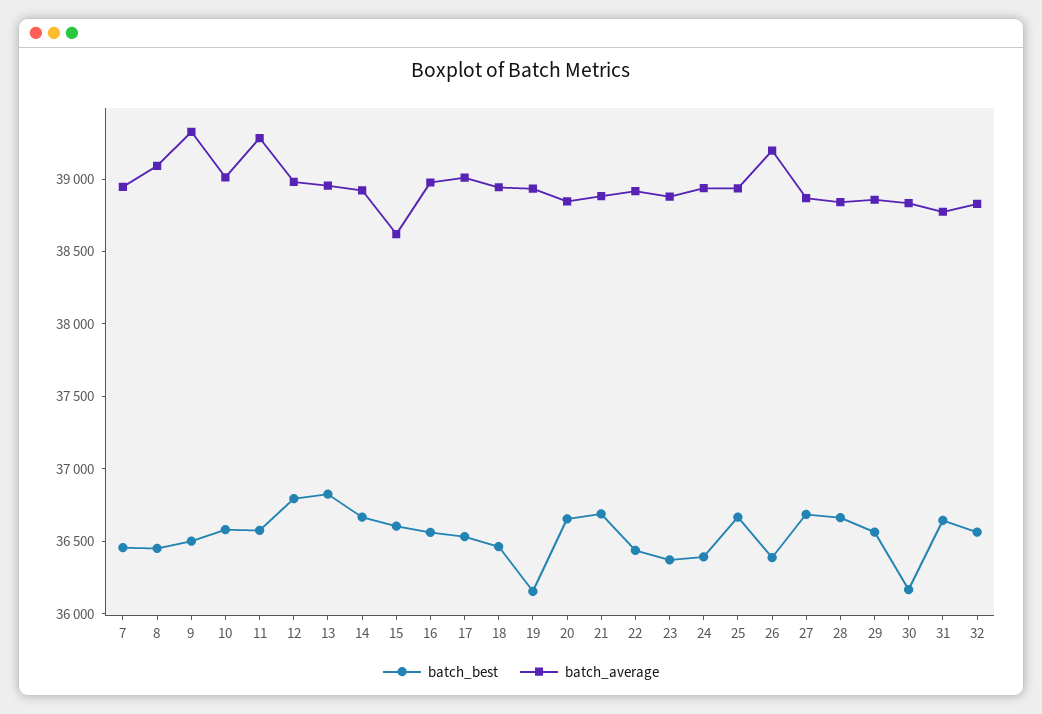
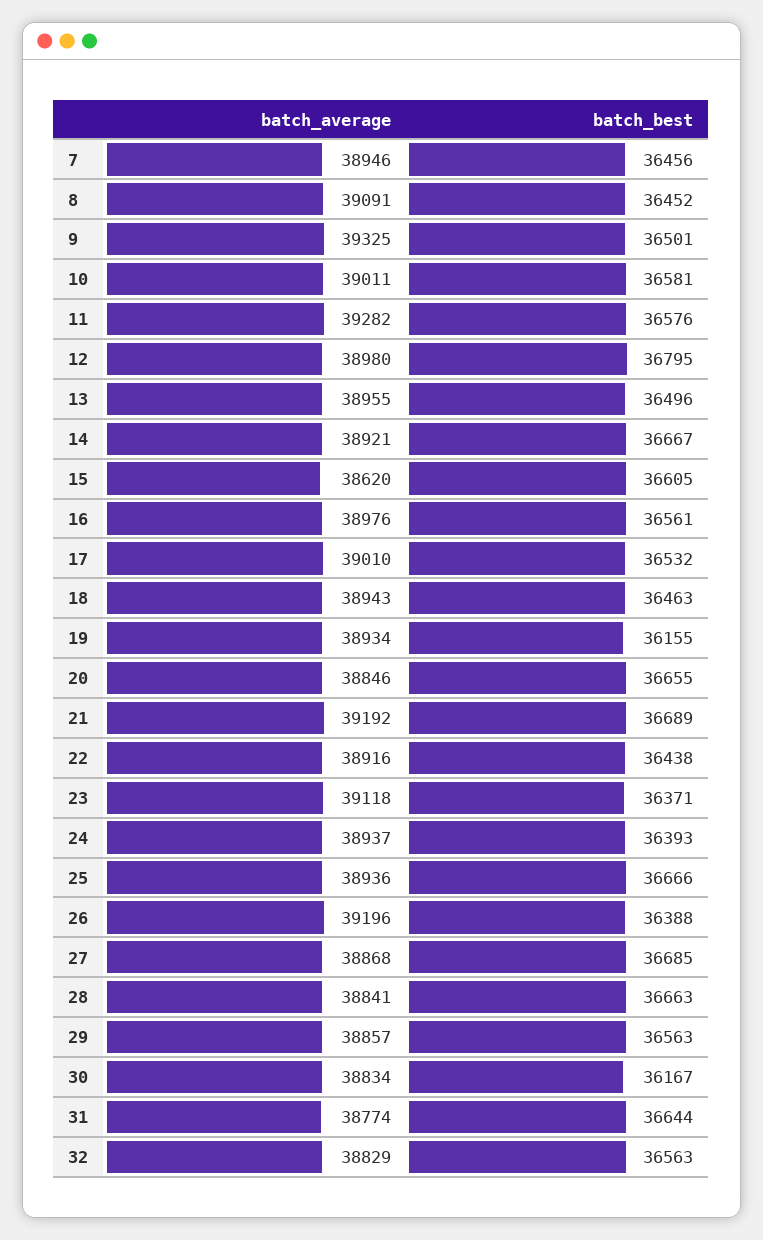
  {
    "batch_best": {
      "7": 36456,
      "8": 36452,
      "9": 36501,
      "10": 36581,
      "11": 36576,
      "12": 36795,
-     "13": 36800,
+     "13": 36496,
      "14": 36667,
      "15": 36605,
      "16": 36561,
      "17": 36532,
      "18": 36463,
      "19": 36155,
      "20": 36655,
      "21": 36689,
      "22": 36438,
      "23": 36371,
      "24": 36393,
      "25": 36666,
      "26": 36388,
      "27": 36685,
      "28": 36663,
      "29": 36563,
      "30": 36167,
      "31": 36644,
      "32": 36563
    },
    "batch_average": {
      "7": 38946,
      "8": 39091,
      "9": 39325,
      "10": 39011,
      "11": 39282,
      "12": 38980,
      "13": 38955,
      "14": 38921,
      "15": 38620,
      "16": 38976,
      "17": 39010,
      "18": 38943,
      "19": 38934,
      "20": 38846,
-     "21": 38900,
+     "21": 39192,
      "22": 38916,
-     "23": 38900,
+     "23": 39118,
      "24": 38937,
      "25": 38936,
      "26": 39196,
      "27": 38868,
      "28": 38841,
      "29": 38857,
      "30": 38834,
      "31": 38774,
      "32": 38829
    }
  }

